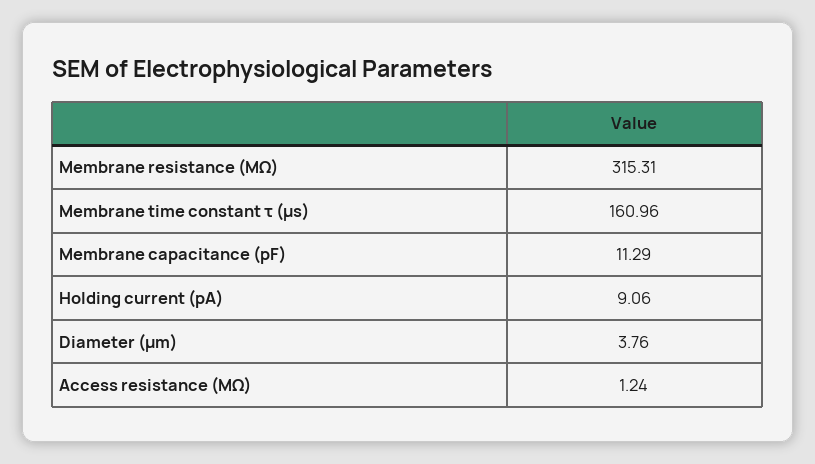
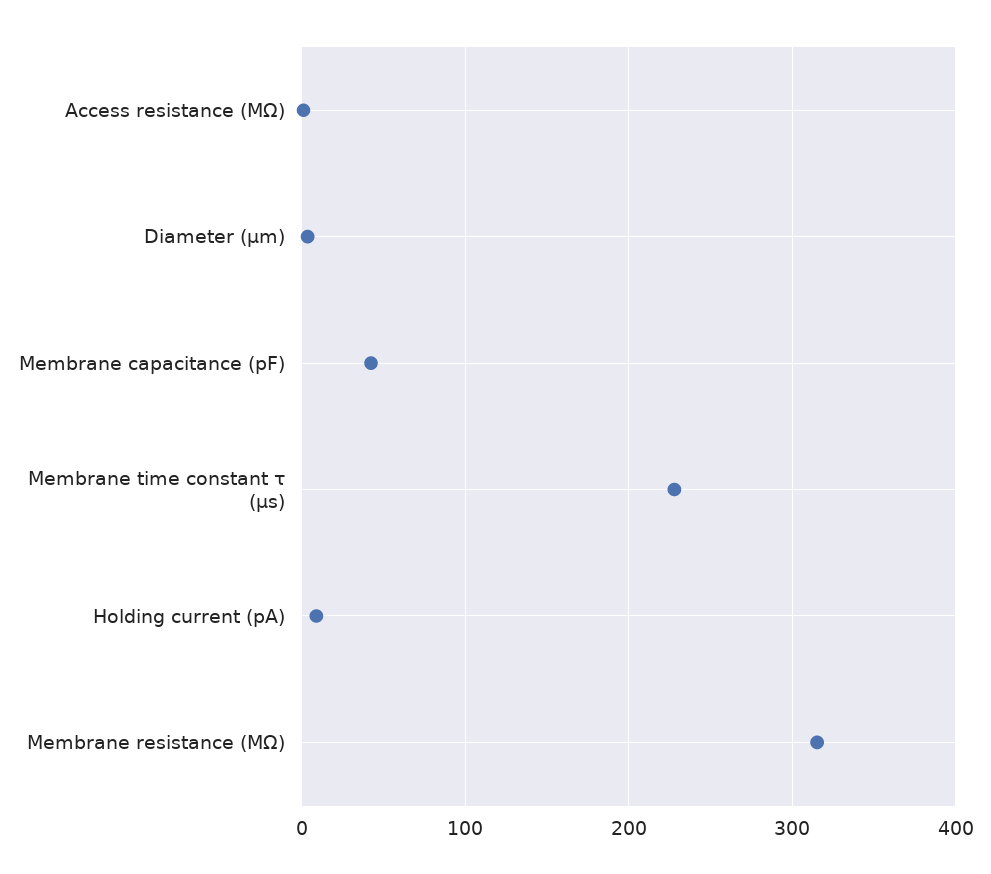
  {
    "Membrane resistance (MΩ)": 315.31,
-   "Membrane time constant τ (μs)": 160.96,
+   "Membrane time constant τ (μs)": 230,
-   "Membrane capacitance (pF)": 11.29,
+   "Membrane capacitance (pF)": 40,
    "Holding current (pA)": 9.06,
    "Diameter (μm)": 3.76,
    "Access resistance (MΩ)": 1.24
  }

